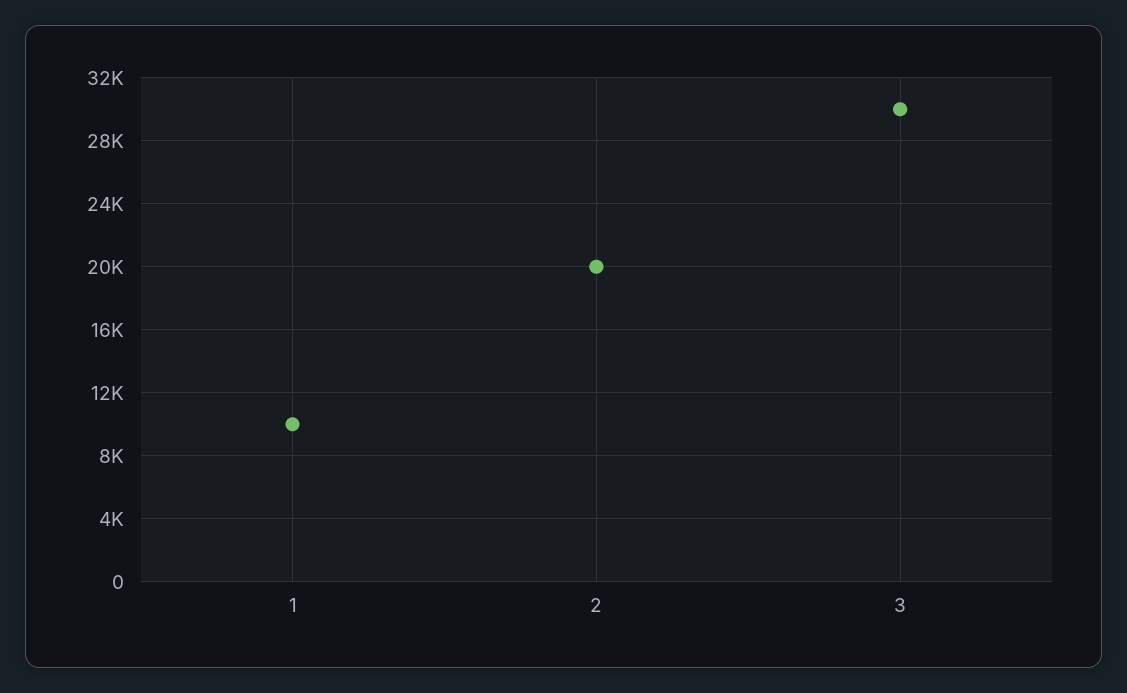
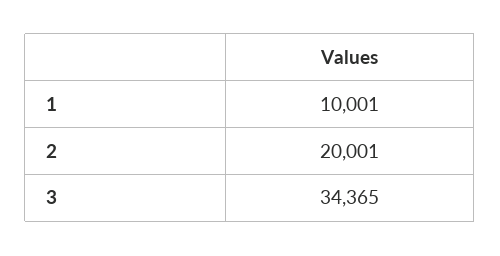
  {
    "1": 10001,
    "2": 20001,
-   "3": 30000
+   "3": 34365
  }

